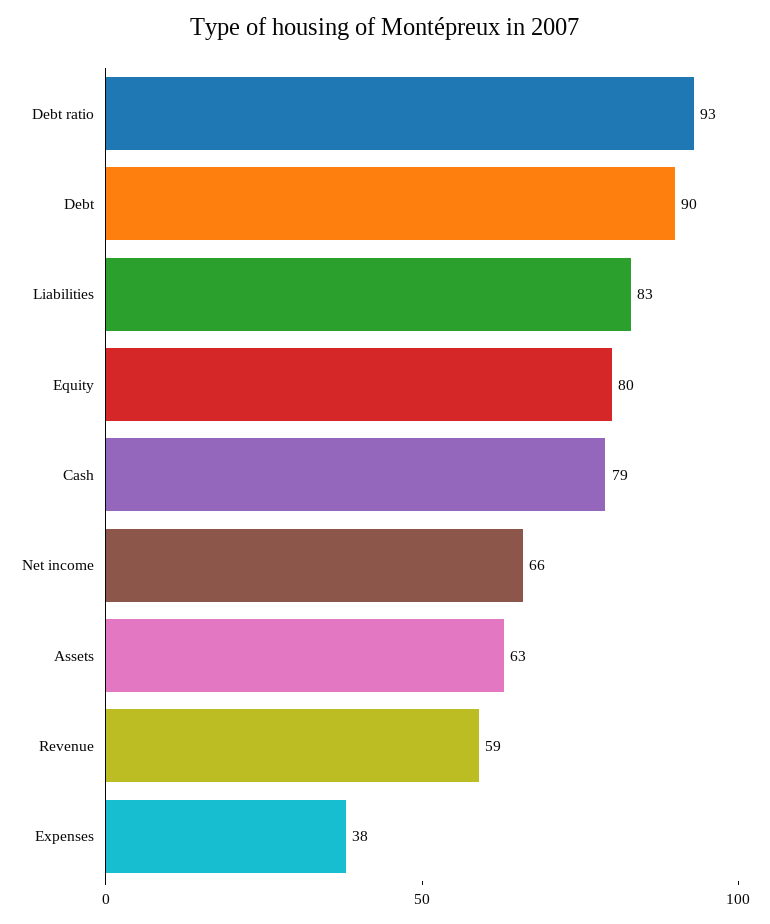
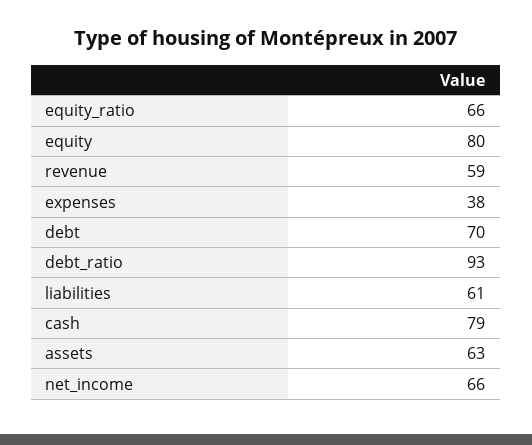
  {
    "Debt ratio": 93,
-   "Debt": 90,
+   "Debt": 70,
-   "Liabilities": 83,
+   "Liabilities": 61,
    "Equity": 80,
    "Cash": 79,
    "Net income": 66,
    "Assets": 63,
    "Revenue": 59,
-   "Expenses": 38
+   "Expenses": 38,
+   "equity_ratio": 66
  }

